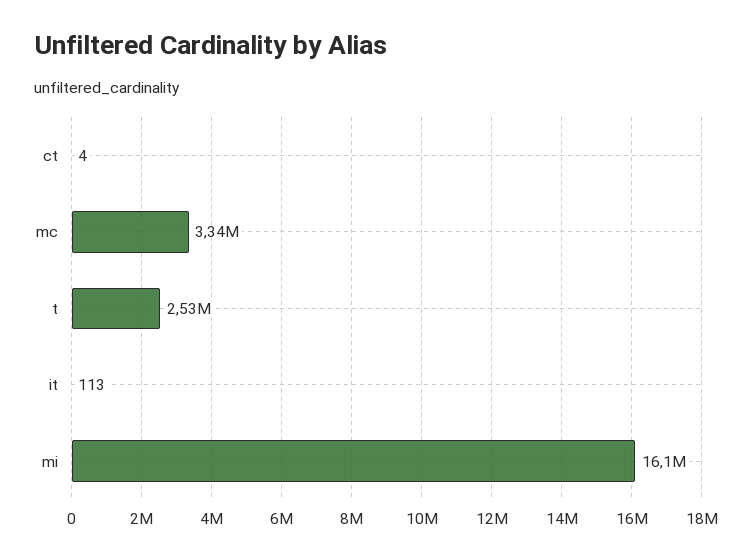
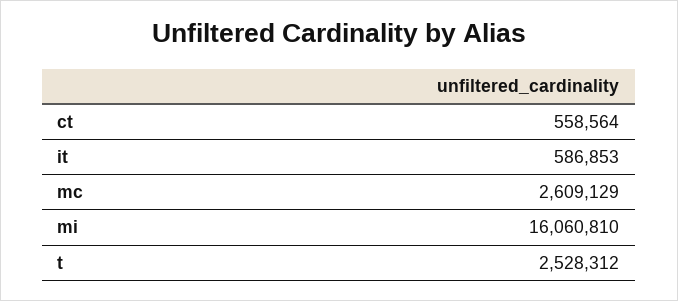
  {
-   "ct": 4,
+   "ct": 558564,
-   "mc": 3340000,
+   "mc": 2609129,
    "t": 2528312,
-   "it": 113,
+   "it": 586853,
    "mi": 16060810
  }

